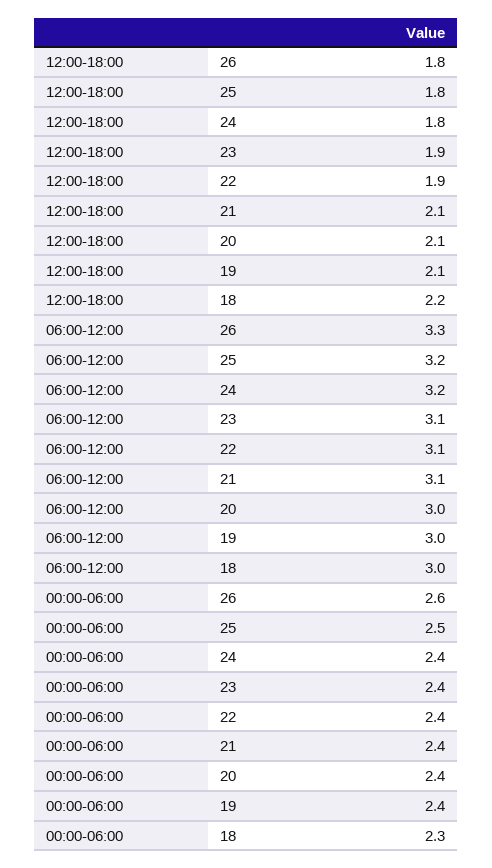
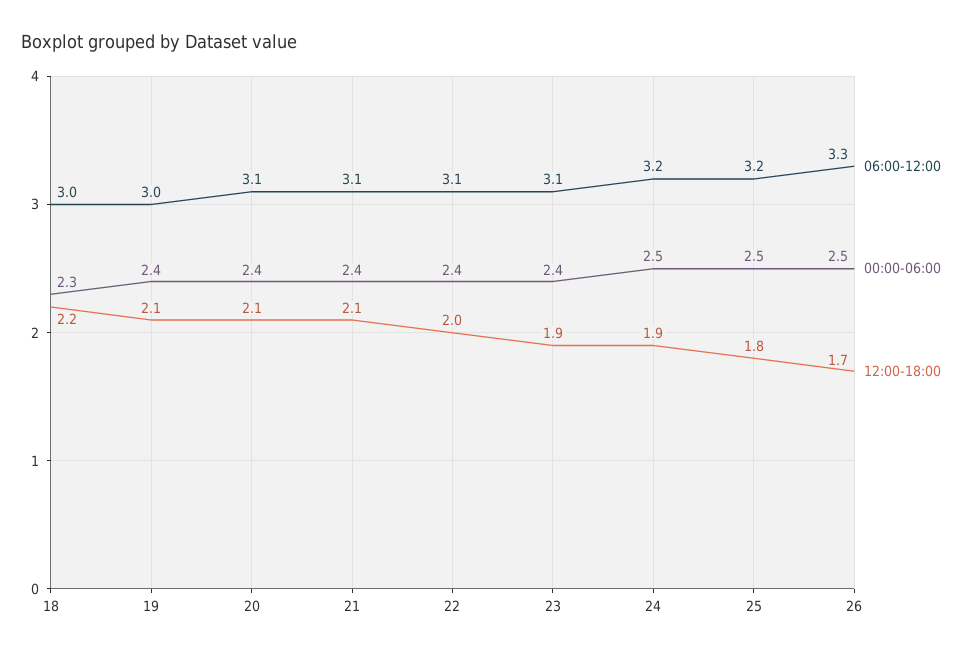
  {
    "12:00-18:00": {
-     "26": 1.8,
+     "26": 1.7,
      "25": 1.8,
-     "24": 1.8,
+     "24": 1.9,
      "23": 1.9,
-     "22": 1.9,
+     "22": 2,
      "21": 2.1,
      "20": 2.1,
      "19": 2.1,
      "18": 2.2
    },
    "06:00-12:00": {
      "26": 3.3,
      "25": 3.2,
      "24": 3.2,
      "23": 3.1,
      "22": 3.1,
      "21": 3.1,
-     "20": 3,
+     "20": 3.1,
      "19": 3,
      "18": 3
    },
    "00:00-06:00": {
-     "26": 2.6,
+     "26": 2.5,
      "25": 2.5,
-     "24": 2.4,
+     "24": 2.5,
      "23": 2.4,
      "22": 2.4,
      "21": 2.4,
      "20": 2.4,
      "19": 2.4,
      "18": 2.3
    }
  }

